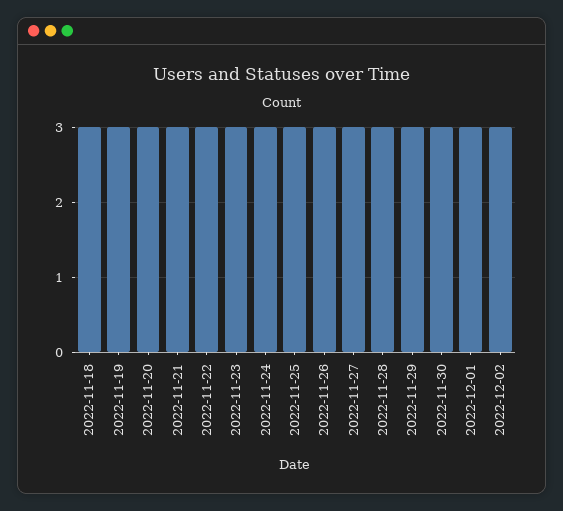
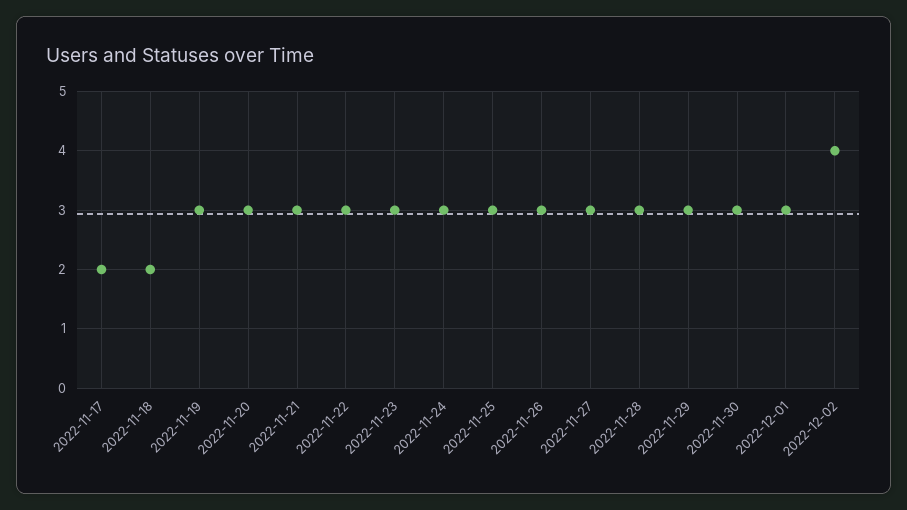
  {
-   "2022-11-18": 3,
+   "2022-11-18": 2,
    "2022-11-19": 3,
    "2022-11-20": 3,
    "2022-11-21": 3,
    "2022-11-22": 3,
    "2022-11-23": 3,
    "2022-11-24": 3,
    "2022-11-25": 3,
    "2022-11-26": 3,
    "2022-11-27": 3,
    "2022-11-28": 3,
    "2022-11-29": 3,
    "2022-11-30": 3,
    "2022-12-01": 3,
-   "2022-12-02": 3
+   "2022-12-02": 4,
+   "2022-11-17": 2
  }

